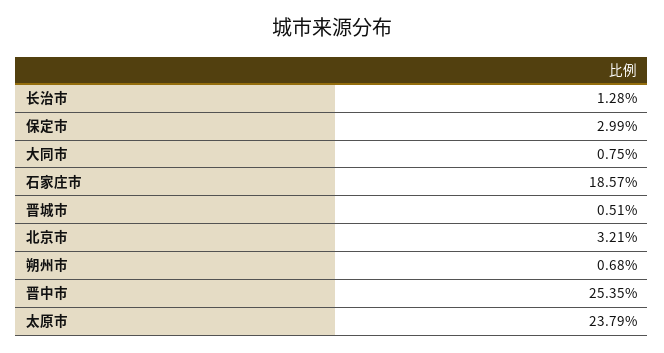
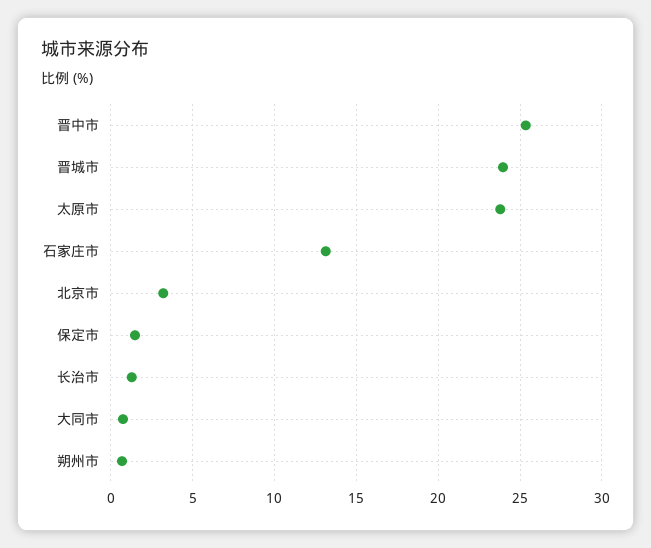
  {
    "长治市": 1.28,
-   "保定市": 2.99,
+   "保定市": 1.5,
    "大同市": 0.75,
-   "石家庄市": 18.57,
+   "石家庄市": 13,
-   "晋城市": 0.51,
+   "晋城市": 24,
    "北京市": 3.21,
    "朔州市": 0.68,
    "晋中市": 25.35,
    "太原市": 23.79
  }

